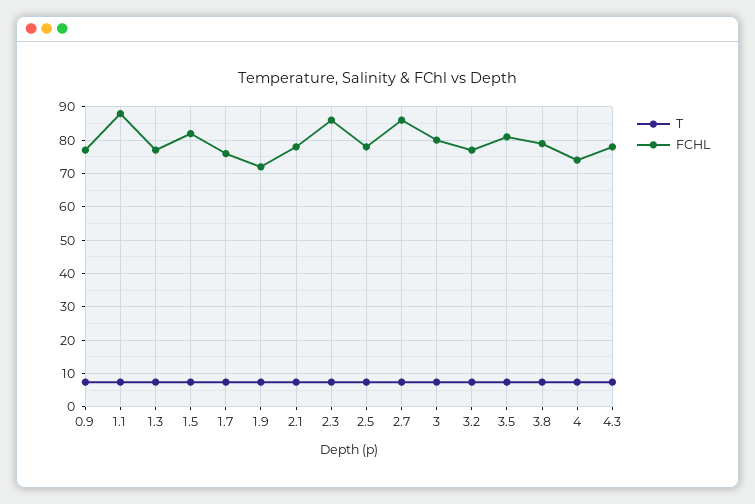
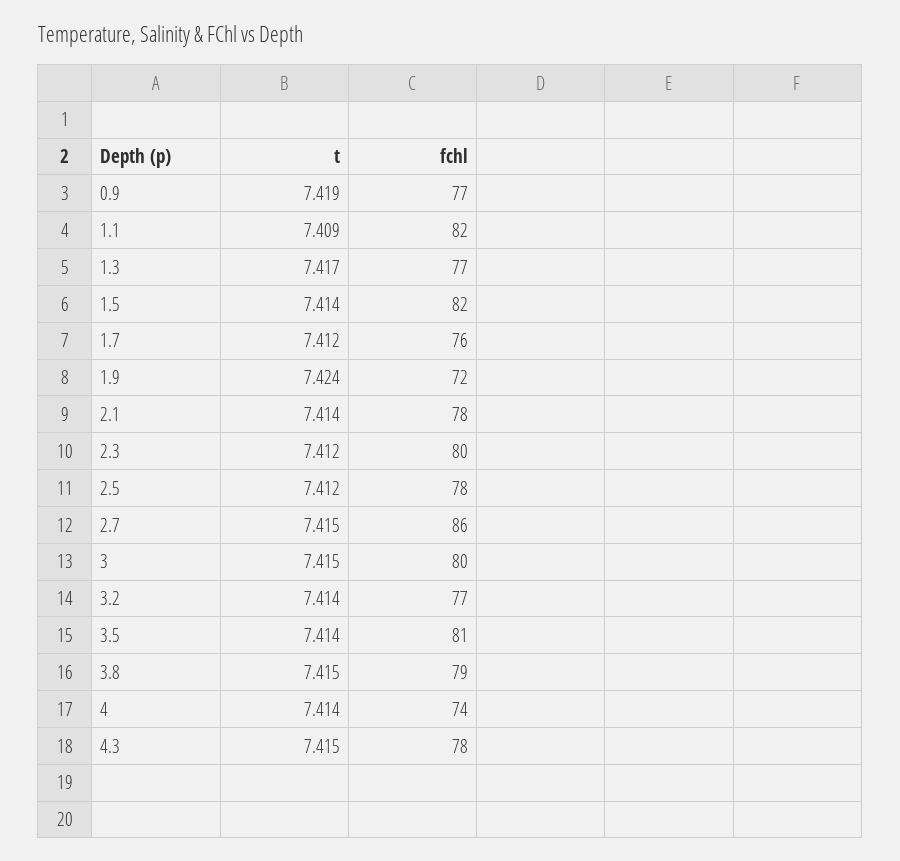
  {
    "T": {
      "0.9": 7.419,
      "1.1": 7.409,
      "1.3": 7.417,
      "1.5": 7.414,
      "1.7": 7.412,
      "1.9": 7.424,
      "2.1": 7.414,
      "2.3": 7.412,
      "2.5": 7.412,
      "2.7": 7.415,
      "3": 7.415,
      "3.2": 7.414,
      "3.5": 7.414,
      "3.8": 7.415,
      "4": 7.414,
      "4.3": 7.415
    },
    "FCHL": {
      "0.9": 77,
-     "1.1": 88,
+     "1.1": 82,
      "1.3": 77,
      "1.5": 82,
      "1.7": 76,
      "1.9": 72,
      "2.1": 78,
-     "2.3": 86,
+     "2.3": 80,
      "2.5": 78,
      "2.7": 86,
      "3": 80,
      "3.2": 77,
      "3.5": 81,
      "3.8": 79,
      "4": 74,
      "4.3": 78
    }
  }

